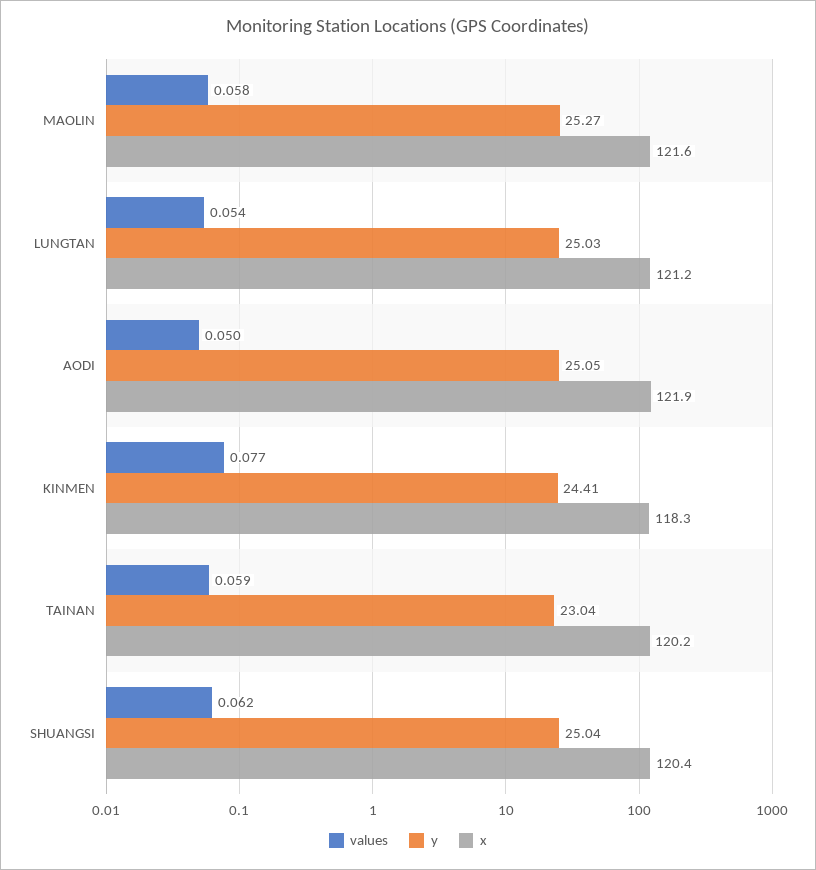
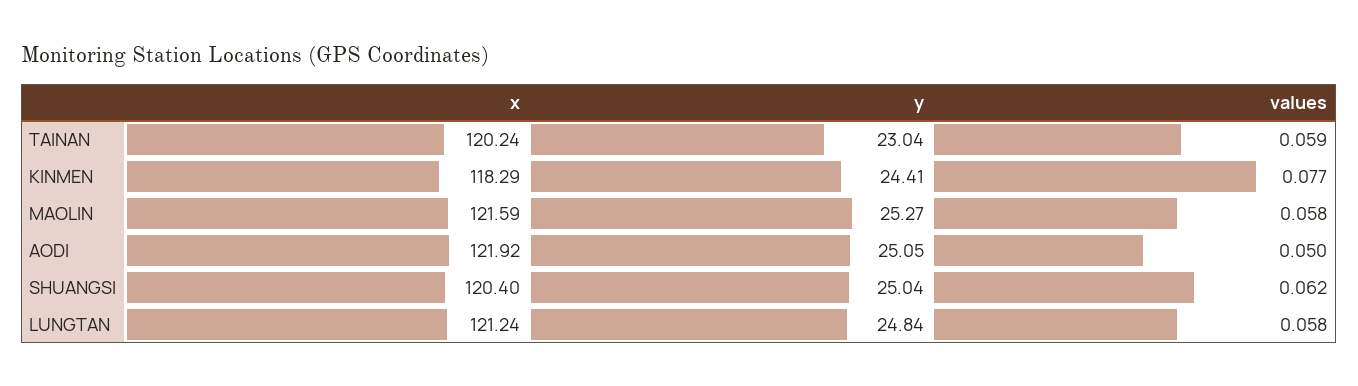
  {
    "values": {
      "MAOLIN": 0.058,
-     "LUNGTAN": 0.054,
+     "LUNGTAN": 0.058,
      "AODI": 0.05,
      "KINMEN": 0.077,
      "TAINAN": 0.059,
      "SHUANGSI": 0.062
    },
    "y": {
      "MAOLIN": 25.27,
-     "LUNGTAN": 25.03,
+     "LUNGTAN": 24.84,
      "AODI": 25.05,
      "KINMEN": 24.41,
      "TAINAN": 23.04,
      "SHUANGSI": 25.04
    },
    "x": {
      "MAOLIN": 121.59,
      "LUNGTAN": 121.24,
      "AODI": 121.92,
      "KINMEN": 118.29,
      "TAINAN": 120.24,
      "SHUANGSI": 120.4
    }
  }

